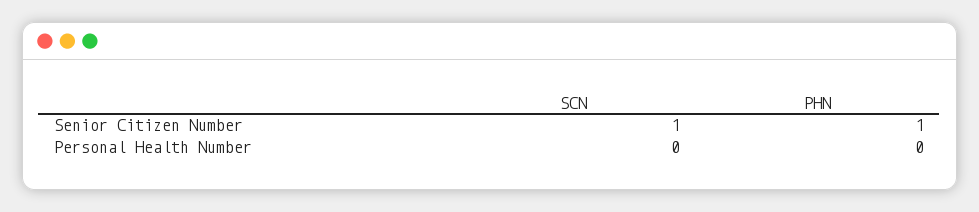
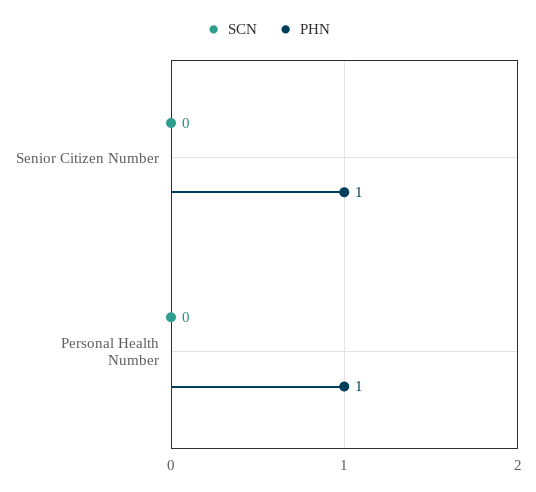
  {
    "SCN": {
-     "Senior Citizen Number": 1,
+     "Senior Citizen Number": 0,
      "Personal Health Number": 0
    },
    "PHN": {
      "Senior Citizen Number": 1,
-     "Personal Health Number": 0
+     "Personal Health Number": 1
    }
  }

